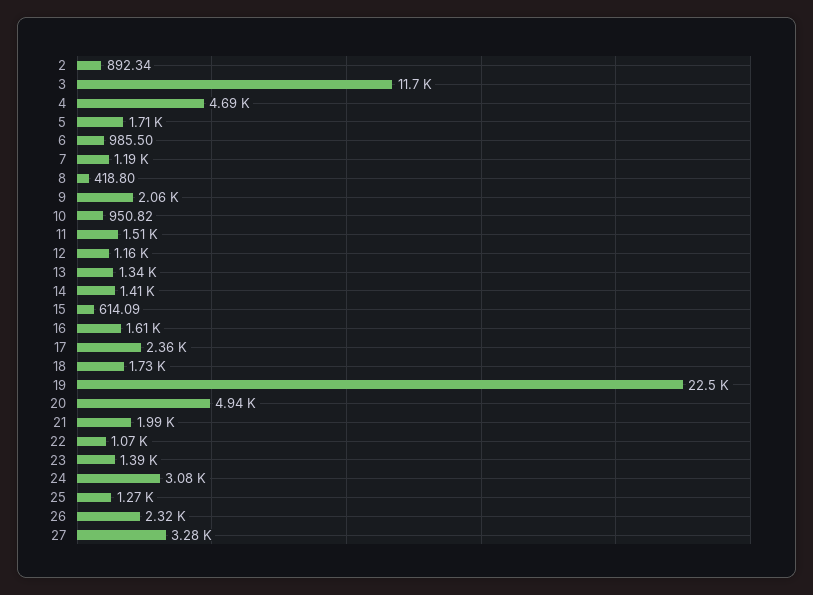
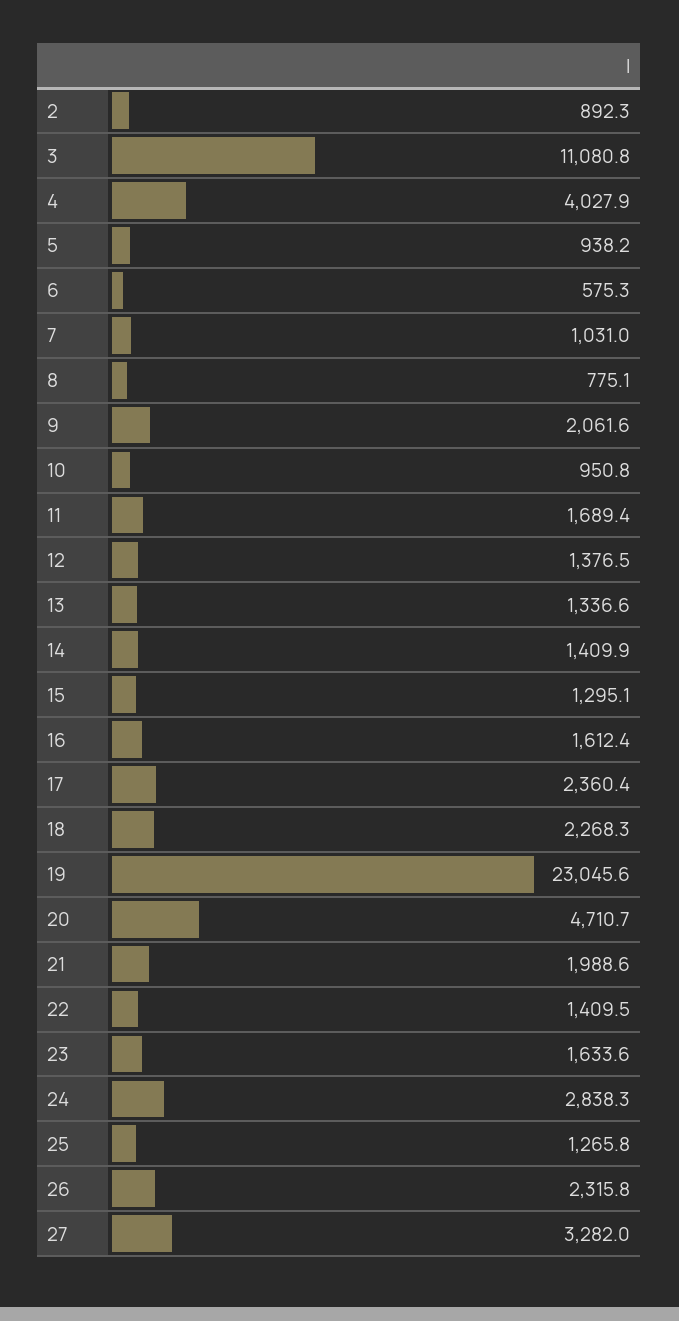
  {
    "2": 892.34,
-   "3": 11700,
+   "3": 11080.8,
-   "4": 4690,
+   "4": 4027.9,
-   "5": 1710,
+   "5": 938.2,
-   "6": 985.5,
+   "6": 575.3,
-   "7": 1190,
+   "7": 1031,
-   "8": 418.8,
+   "8": 775.1,
    "9": 2061.6,
    "10": 950.82,
-   "11": 1510,
+   "11": 1689.4,
-   "12": 1160,
+   "12": 1376.5,
    "13": 1336.6,
    "14": 1409.9,
-   "15": 614.09,
+   "15": 1295.1,
    "16": 1612.4,
    "17": 2360.4,
-   "18": 1730,
+   "18": 2268.3,
-   "19": 22500,
+   "19": 23045.6,
-   "20": 4940,
+   "20": 4710.7,
    "21": 1988.6,
-   "22": 1070,
+   "22": 1409.5,
-   "23": 1390,
+   "23": 1633.6,
-   "24": 3080,
+   "24": 2838.3,
    "25": 1265.8,
    "26": 2315.8,
    "27": 3282
  }

